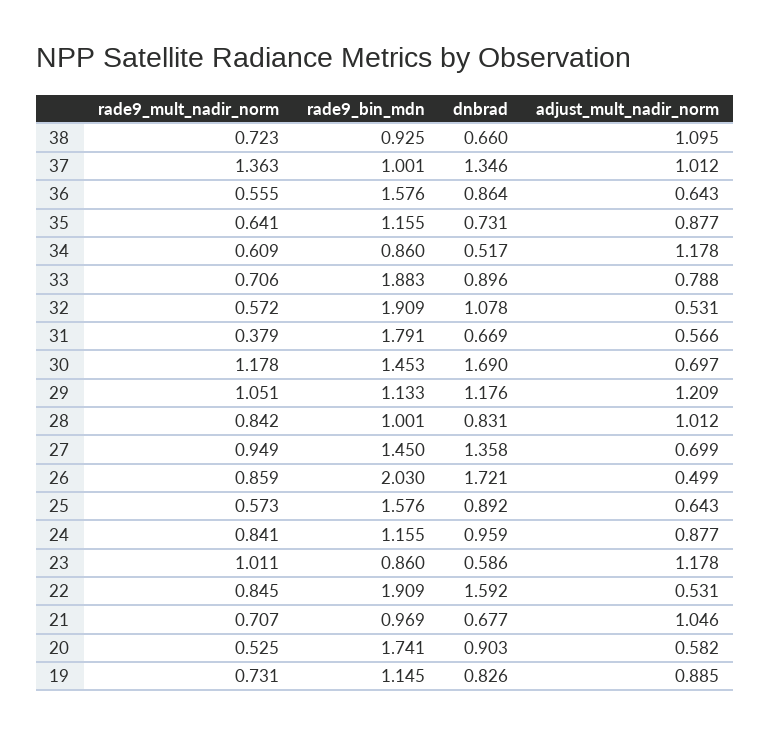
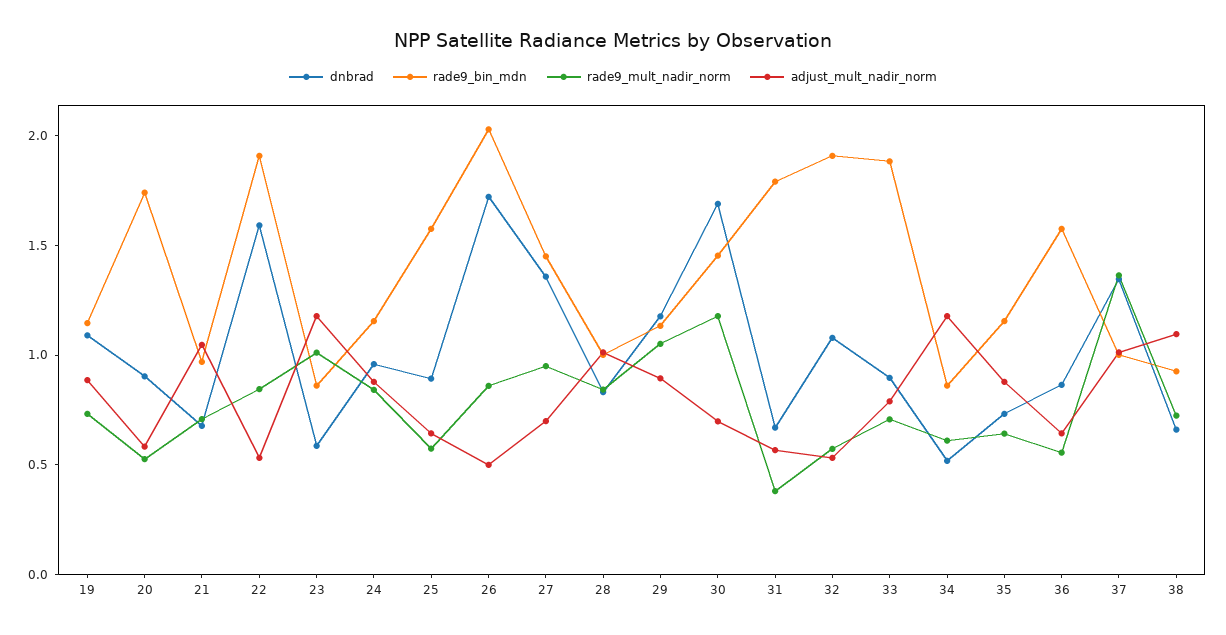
  {
    "rade9_mult_nadir_norm": {
      "38": 0.723,
      "37": 1.363,
      "36": 0.555,
      "35": 0.641,
      "34": 0.609,
      "33": 0.706,
      "32": 0.572,
      "31": 0.379,
      "30": 1.178,
      "29": 1.051,
      "28": 0.842,
      "27": 0.949,
      "26": 0.859,
      "25": 0.573,
      "24": 0.841,
      "23": 1.011,
      "22": 0.845,
      "21": 0.707,
      "20": 0.525,
      "19": 0.731
    },
    "rade9_bin_mdn": {
      "38": 0.925,
      "37": 1.001,
      "36": 1.576,
      "35": 1.155,
      "34": 0.86,
      "33": 1.883,
      "32": 1.909,
      "31": 1.791,
      "30": 1.453,
      "29": 1.133,
      "28": 1.001,
      "27": 1.45,
      "26": 2.03,
      "25": 1.576,
      "24": 1.155,
      "23": 0.86,
      "22": 1.909,
      "21": 0.969,
      "20": 1.741,
      "19": 1.145
    },
    "dnbrad": {
      "38": 0.66,
      "37": 1.346,
      "36": 0.864,
      "35": 0.731,
      "34": 0.517,
      "33": 0.896,
      "32": 1.078,
      "31": 0.669,
      "30": 1.69,
      "29": 1.176,
      "28": 0.831,
      "27": 1.358,
      "26": 1.721,
      "25": 0.892,
      "24": 0.959,
      "23": 0.586,
      "22": 1.592,
      "21": 0.677,
      "20": 0.903,
-     "19": 0.826
+     "19": 1.1
    },
    "adjust_mult_nadir_norm": {
      "38": 1.095,
      "37": 1.012,
      "36": 0.643,
      "35": 0.877,
      "34": 1.178,
      "33": 0.788,
      "32": 0.531,
      "31": 0.566,
      "30": 0.697,
-     "29": 1.209,
+     "29": 0.9,
      "28": 1.012,
      "27": 0.699,
      "26": 0.499,
      "25": 0.643,
      "24": 0.877,
      "23": 1.178,
      "22": 0.531,
      "21": 1.046,
      "20": 0.582,
      "19": 0.885
    }
  }

